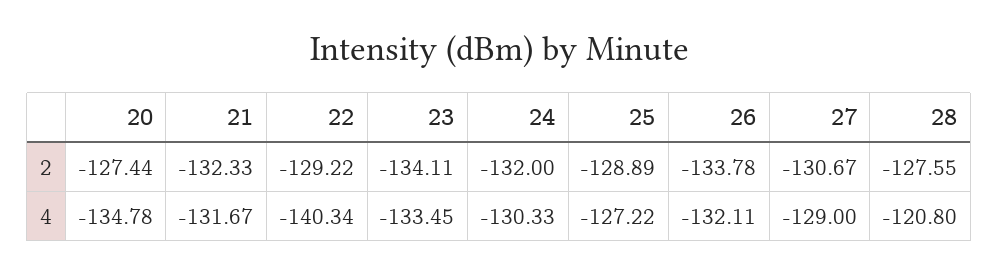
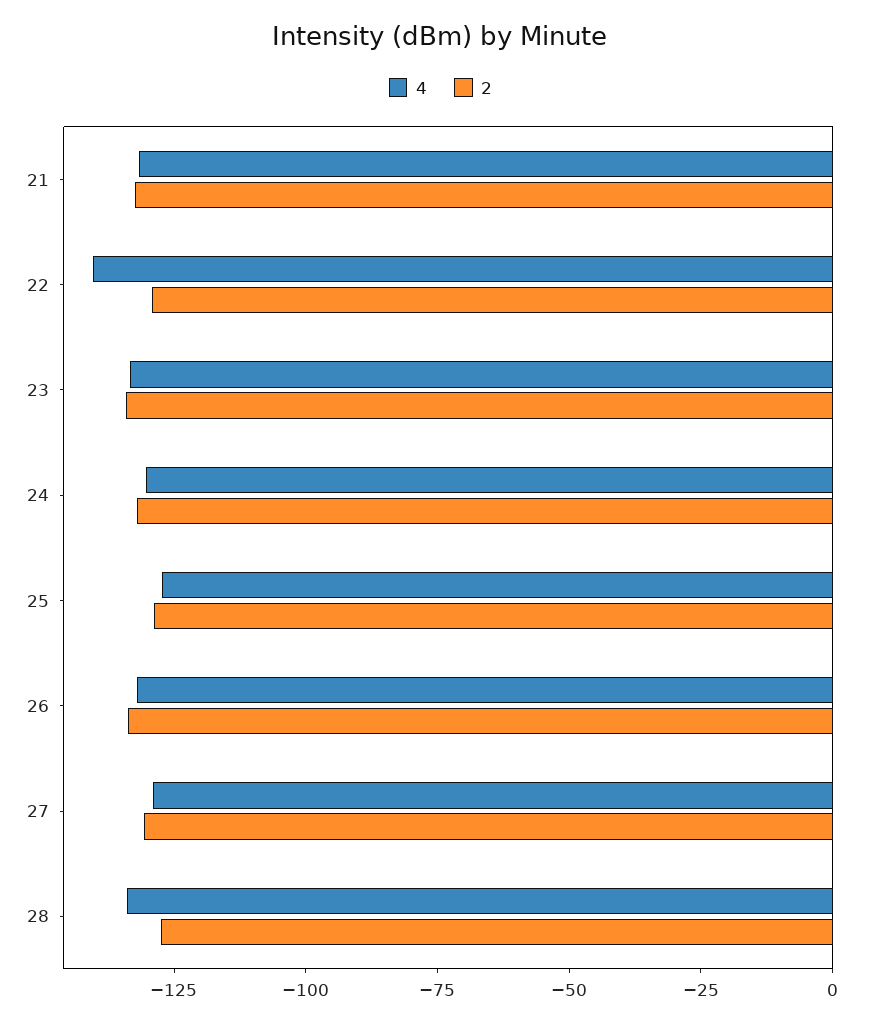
  {
    "2": {
-     "20": -127.44,
      "21": -132.33,
      "22": -129.22,
      "23": -134.11,
      "24": -132,
      "25": -128.89,
      "26": -133.78,
      "27": -130.67,
      "28": -127.55
    },
    "4": {
-     "20": -134.78,
      "21": -131.67,
      "22": -140.34,
      "23": -133.45,
      "24": -130.33,
      "25": -127.22,
      "26": -132.11,
      "27": -129,
-     "28": -120.8
+     "28": -135
    }
  }

